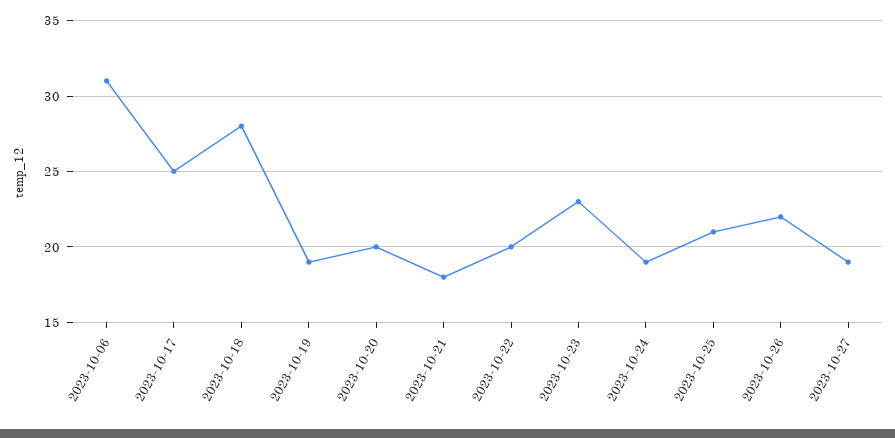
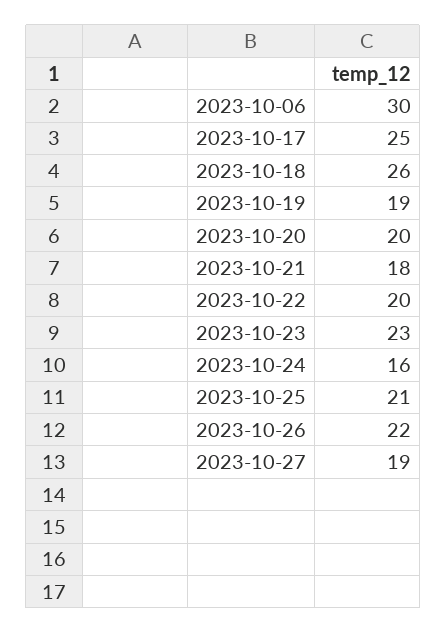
  {
-   "2023-10-06": 31,
+   "2023-10-06": 30,
    "2023-10-17": 25,
-   "2023-10-18": 28,
+   "2023-10-18": 26,
    "2023-10-19": 19,
    "2023-10-20": 20,
    "2023-10-21": 18,
    "2023-10-22": 20,
    "2023-10-23": 23,
-   "2023-10-24": 19,
+   "2023-10-24": 16,
    "2023-10-25": 21,
    "2023-10-26": 22,
    "2023-10-27": 19
  }

